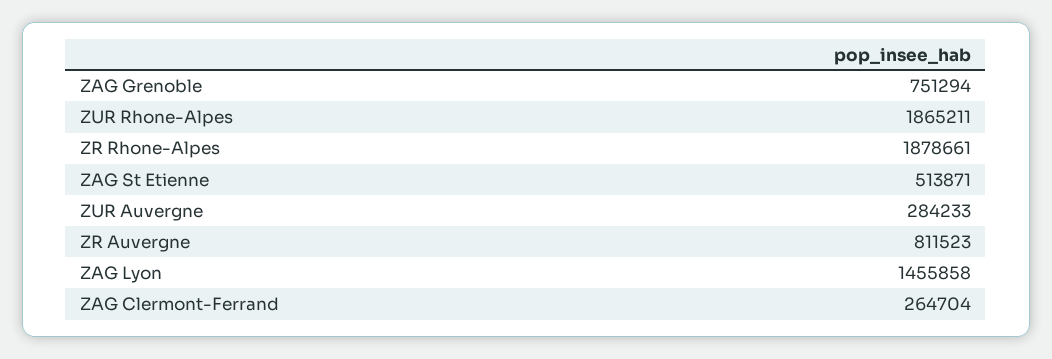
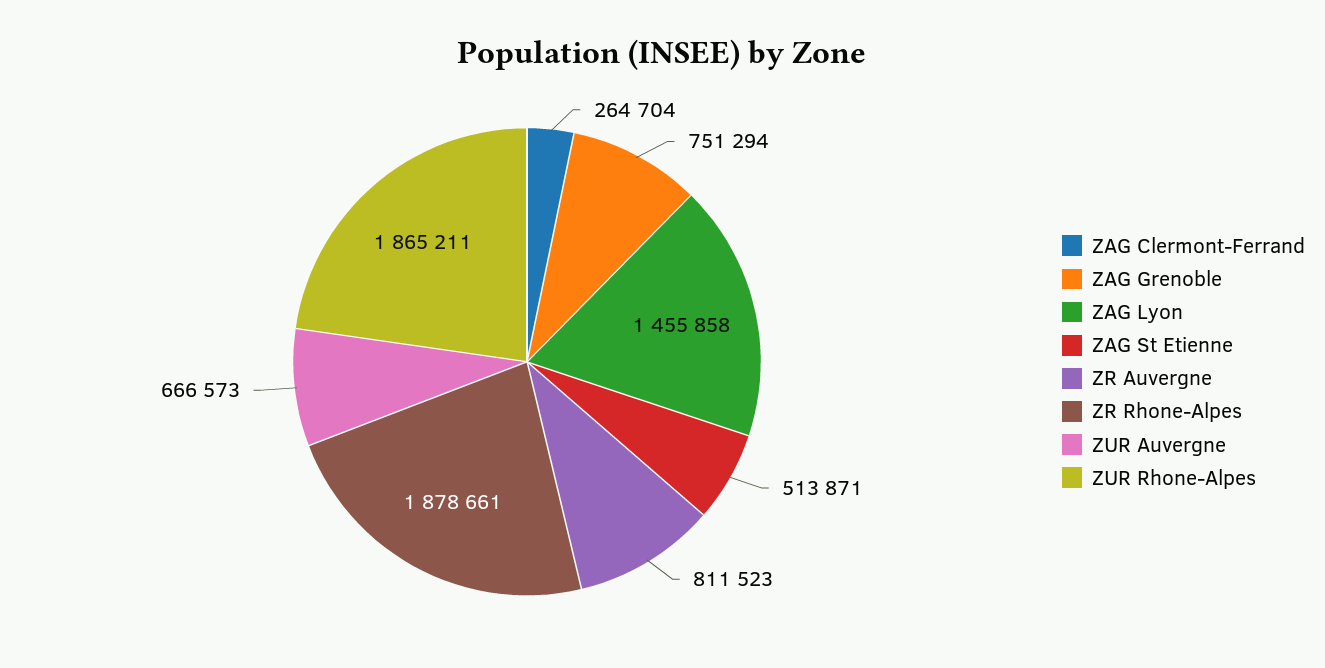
  {
    "ZAG Grenoble": 751294,
    "ZUR Rhone-Alpes": 1865211,
    "ZR Rhone-Alpes": 1878661,
    "ZAG St Etienne": 513871,
-   "ZUR Auvergne": 284233,
+   "ZUR Auvergne": 666573,
    "ZR Auvergne": 811523,
    "ZAG Lyon": 1455858,
    "ZAG Clermont-Ferrand": 264704
  }

